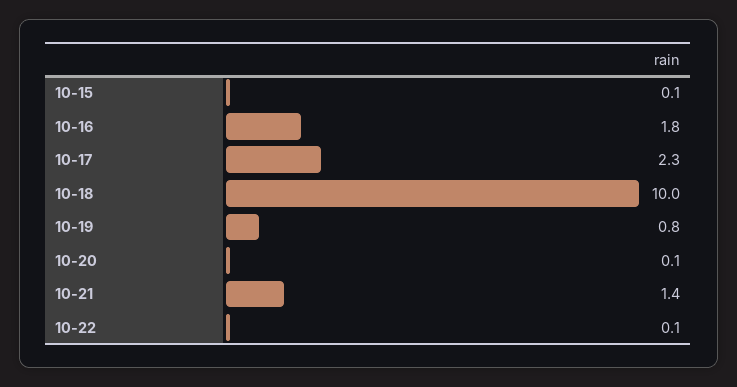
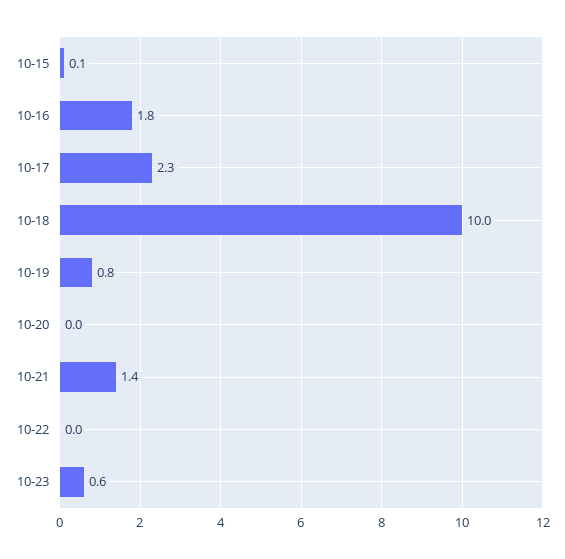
  {
    "10-15": 0.1,
    "10-16": 1.8,
    "10-17": 2.3,
    "10-18": 10,
    "10-19": 0.8,
-   "10-20": 0.1,
+   "10-20": 0,
    "10-21": 1.4,
-   "10-22": 0.1
+   "10-22": 0,
+   "10-23": 0.6
  }

